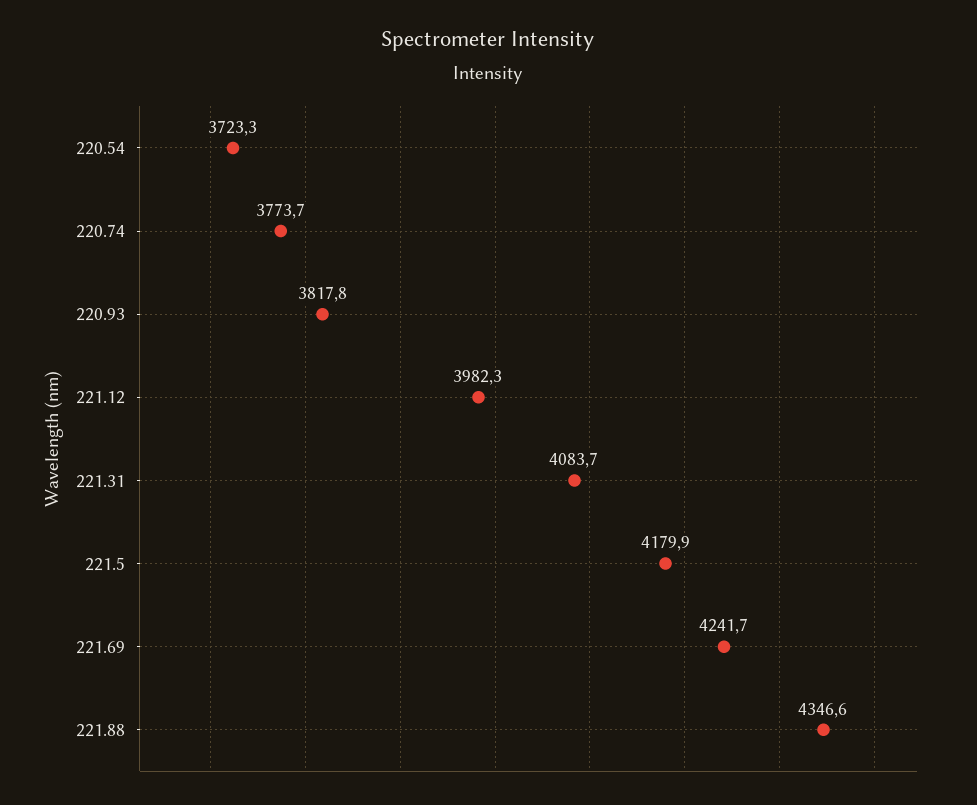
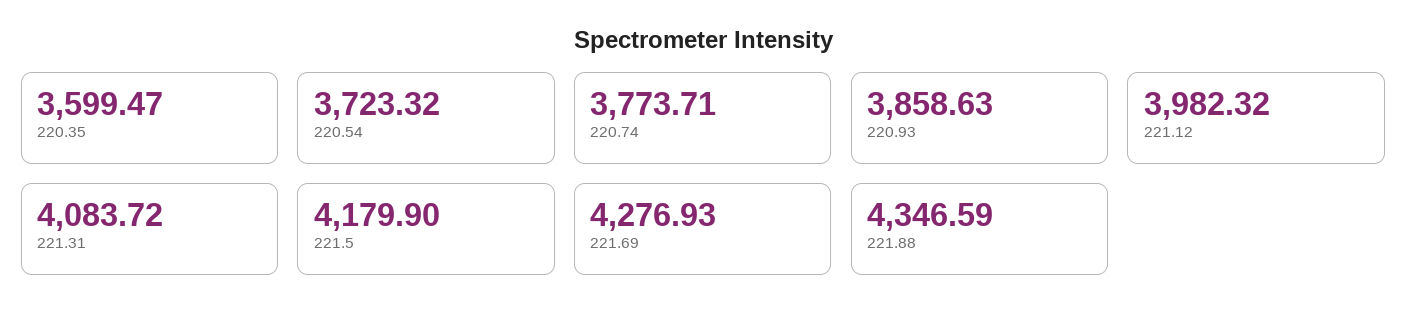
  {
    "220.54": 3723.32,
    "220.74": 3773.71,
-   "220.93": 3817.8,
+   "220.93": 3858.63,
    "221.12": 3982.32,
    "221.31": 4083.72,
    "221.5": 4179.9,
-   "221.69": 4241.7,
+   "221.69": 4276.93,
-   "221.88": 4346.59
+   "221.88": 4346.59,
+   "220.35": 3599.47
  }

